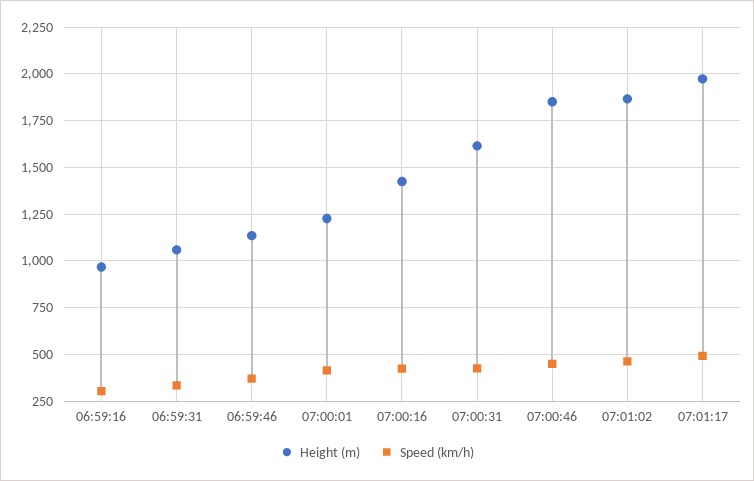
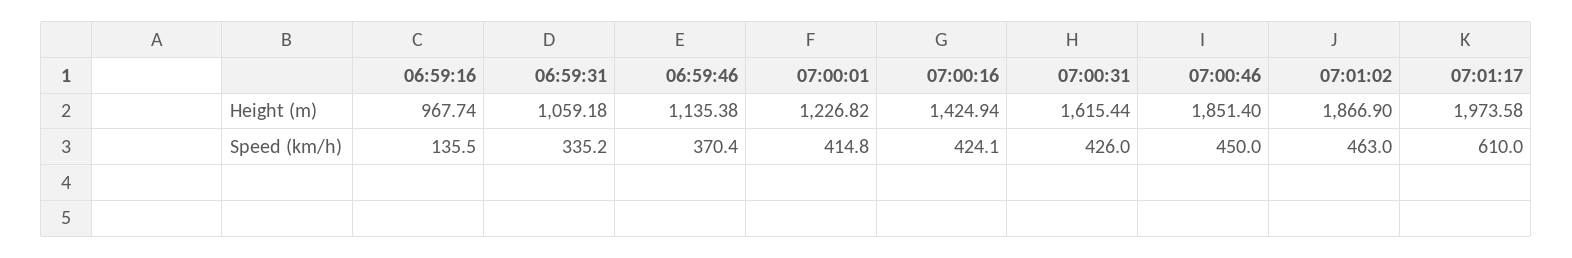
  {
    "Height (m)": {
      "06:59:16": 967.74,
      "06:59:31": 1059.18,
      "06:59:46": 1135.38,
      "07:00:01": 1226.82,
      "07:00:16": 1424.94,
      "07:00:31": 1615.44,
      "07:00:46": 1851.4,
      "07:01:02": 1866.9,
      "07:01:17": 1973.58
    },
    "Speed (km/h)": {
-     "06:59:16": 300,
+     "06:59:16": 135.5,
      "06:59:31": 335.2,
      "06:59:46": 370.4,
      "07:00:01": 414.8,
      "07:00:16": 424.1,
      "07:00:31": 426,
      "07:00:46": 450,
      "07:01:02": 463,
-     "07:01:17": 500
+     "07:01:17": 610
    }
  }

